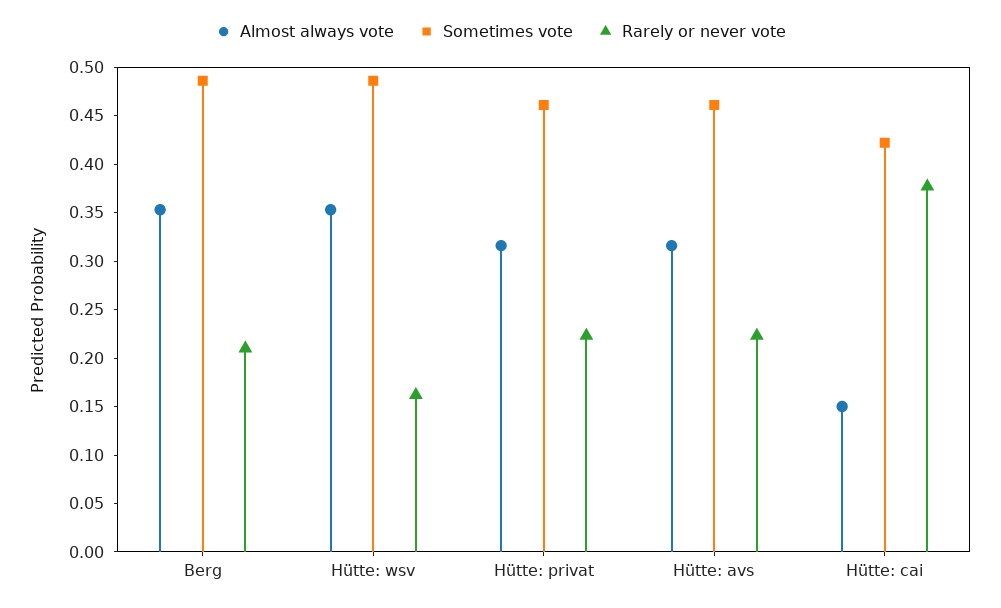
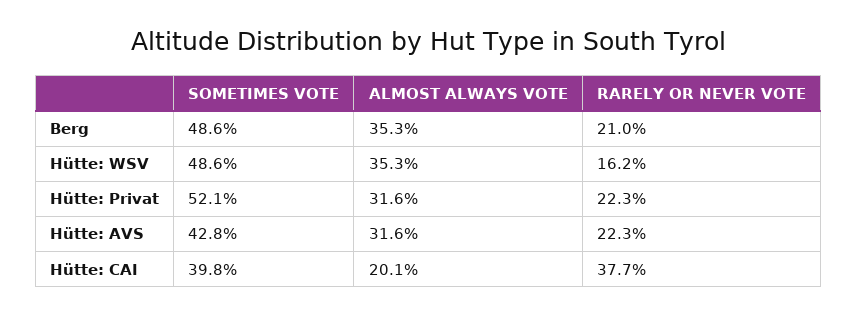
  {
    "Almost always vote": {
      "Berg": 0.353,
      "Hütte: wsv": 0.353,
      "Hütte: privat": 0.316,
      "Hütte: avs": 0.316,
-     "Hütte: cai": 0.15
+     "Hütte: cai": 0.201
    },
    "Sometimes vote": {
      "Berg": 0.486,
      "Hütte: wsv": 0.486,
-     "Hütte: privat": 0.46,
+     "Hütte: privat": 0.521,
-     "Hütte: avs": 0.46,
+     "Hütte: avs": 0.428,
-     "Hütte: cai": 0.42
+     "Hütte: cai": 0.398
    },
    "Rarely or never vote": {
      "Berg": 0.21,
      "Hütte: wsv": 0.162,
      "Hütte: privat": 0.223,
      "Hütte: avs": 0.223,
      "Hütte: cai": 0.377
    }
  }

